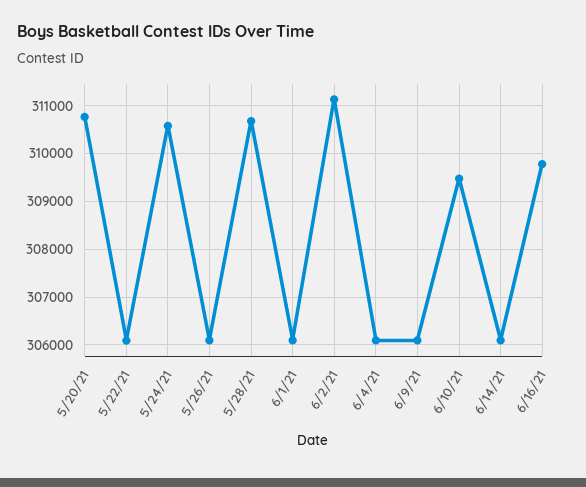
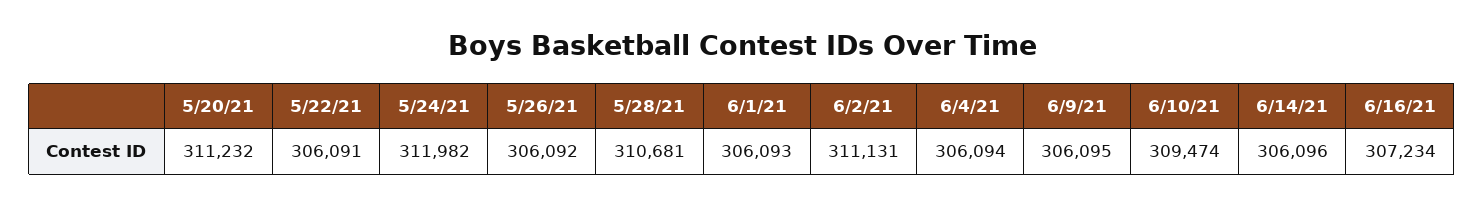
  {
-   "5/20/21": 310800,
+   "5/20/21": 311232,
    "5/22/21": 306091,
-   "5/24/21": 310600,
+   "5/24/21": 311982,
    "5/26/21": 306092,
    "5/28/21": 310681,
    "6/1/21": 306093,
    "6/2/21": 311131,
    "6/4/21": 306094,
    "6/9/21": 306095,
    "6/10/21": 309474,
    "6/14/21": 306096,
-   "6/16/21": 309800
+   "6/16/21": 307234
  }

